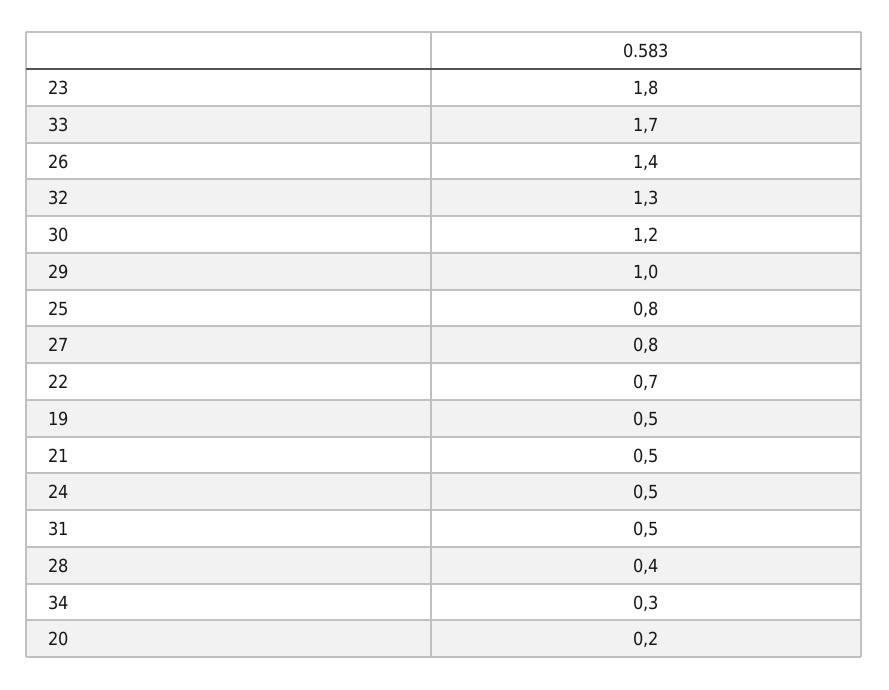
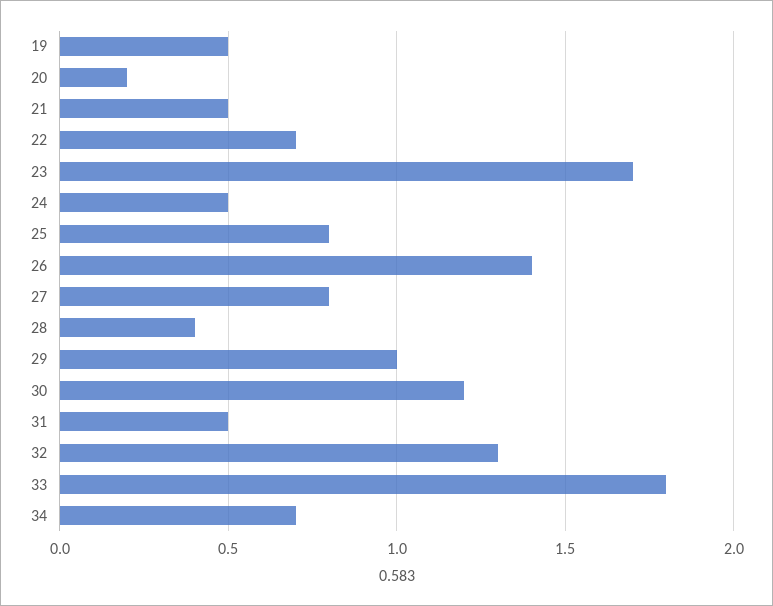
  {
-   "23": 1.8,
+   "23": 1.7,
-   "33": 1.7,
+   "33": 1.8,
    "26": 1.4,
    "32": 1.3,
    "30": 1.2,
    "29": 1,
    "25": 0.8,
    "27": 0.8,
    "22": 0.7,
    "19": 0.5,
    "21": 0.5,
    "24": 0.5,
    "31": 0.5,
    "28": 0.4,
-   "34": 0.3,
+   "34": 0.7,
    "20": 0.2
  }

